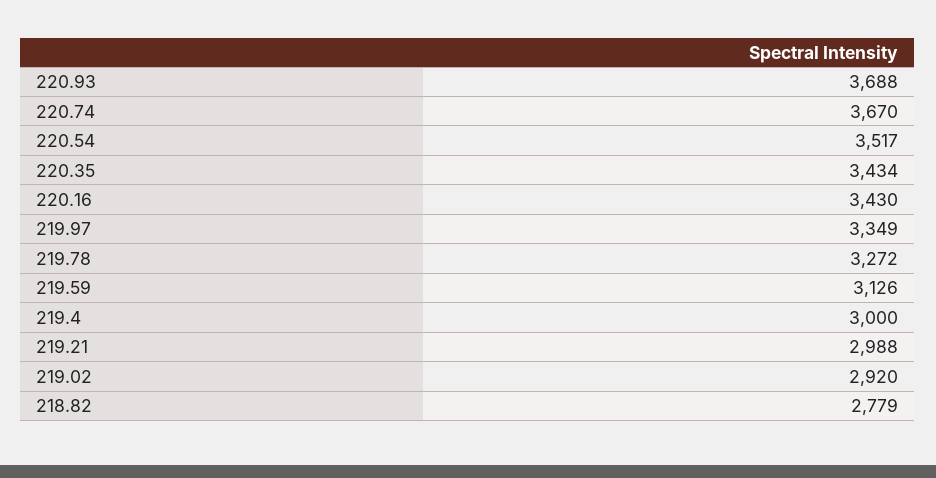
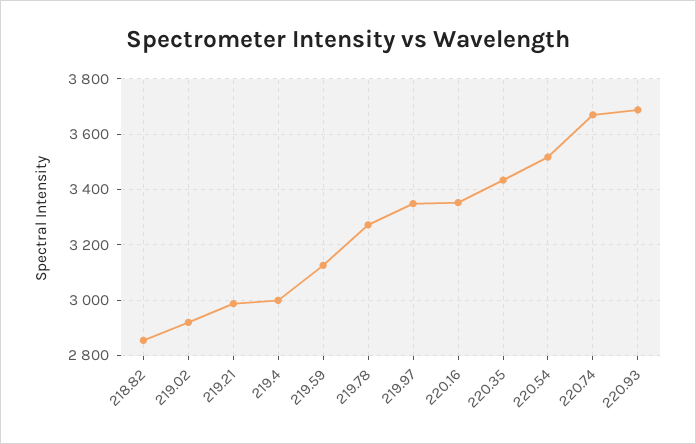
  {
    "220.93": 3688,
    "220.74": 3670,
    "220.54": 3517,
    "220.35": 3434,
-   "220.16": 3430,
+   "220.16": 3350,
    "219.97": 3349,
    "219.78": 3272,
    "219.59": 3126,
    "219.4": 3000,
    "219.21": 2988,
    "219.02": 2920,
-   "218.82": 2779
+   "218.82": 2850
  }

